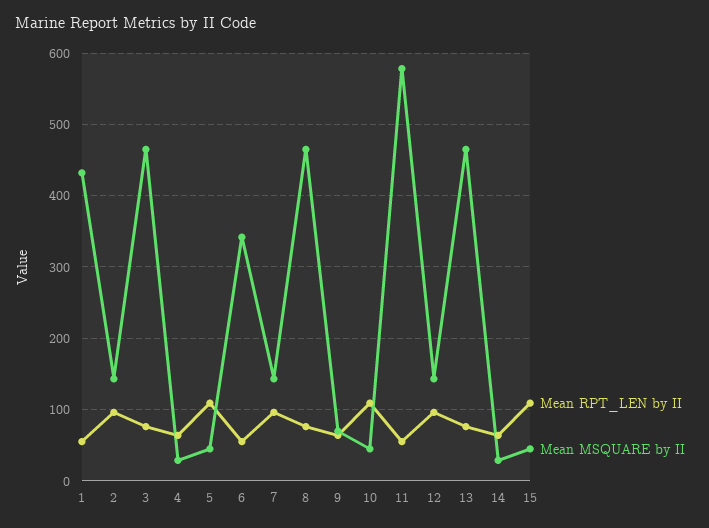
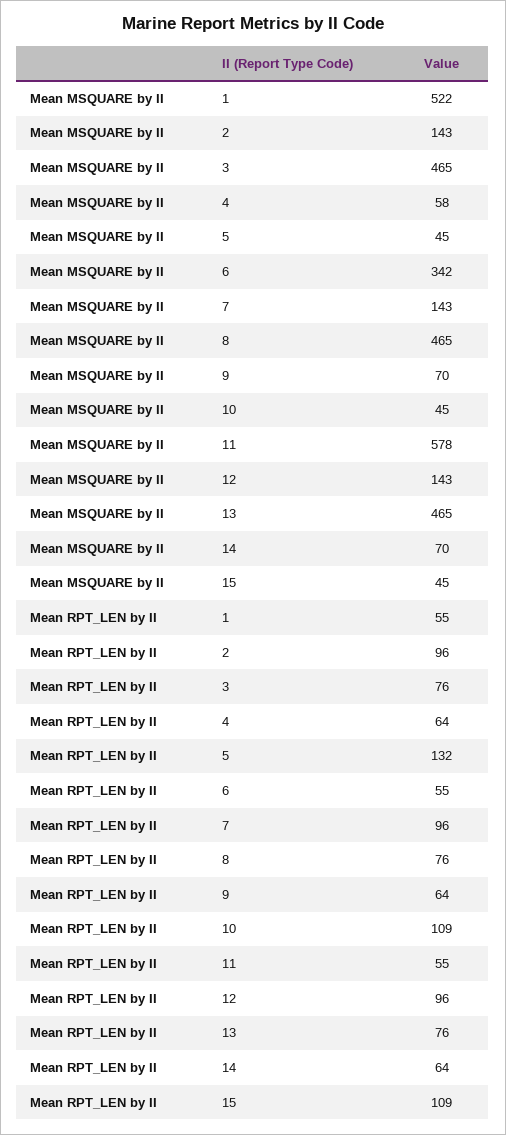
  {
    "Mean RPT_LEN by II": {
      "1": 55,
      "2": 96,
      "3": 76,
      "4": 64,
-     "5": 110,
+     "5": 132,
      "6": 55,
      "7": 96,
      "8": 76,
      "9": 64,
      "10": 109,
      "11": 55,
      "12": 96,
      "13": 76,
      "14": 64,
      "15": 109
    },
    "Mean MSQUARE by II": {
-     "1": 430,
+     "1": 522,
      "2": 143,
      "3": 465,
-     "4": 30,
+     "4": 58,
      "5": 45,
      "6": 342,
      "7": 143,
      "8": 465,
      "9": 70,
      "10": 45,
      "11": 578,
      "12": 143,
      "13": 465,
-     "14": 30,
+     "14": 70,
      "15": 45
    }
  }

